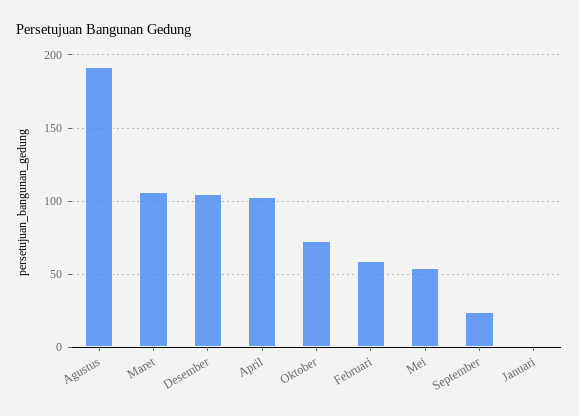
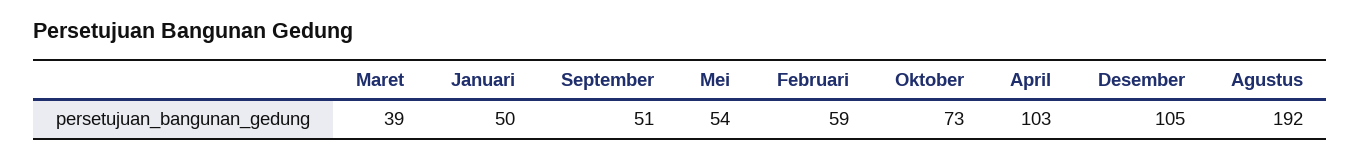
  {
    "Agustus": 192,
-   "Maret": 105,
+   "Maret": 39,
    "Desember": 105,
    "April": 103,
    "Oktober": 73,
    "Februari": 59,
    "Mei": 54,
-   "September": 25,
+   "September": 51,
-   "Januari": 0
+   "Januari": 50
  }

